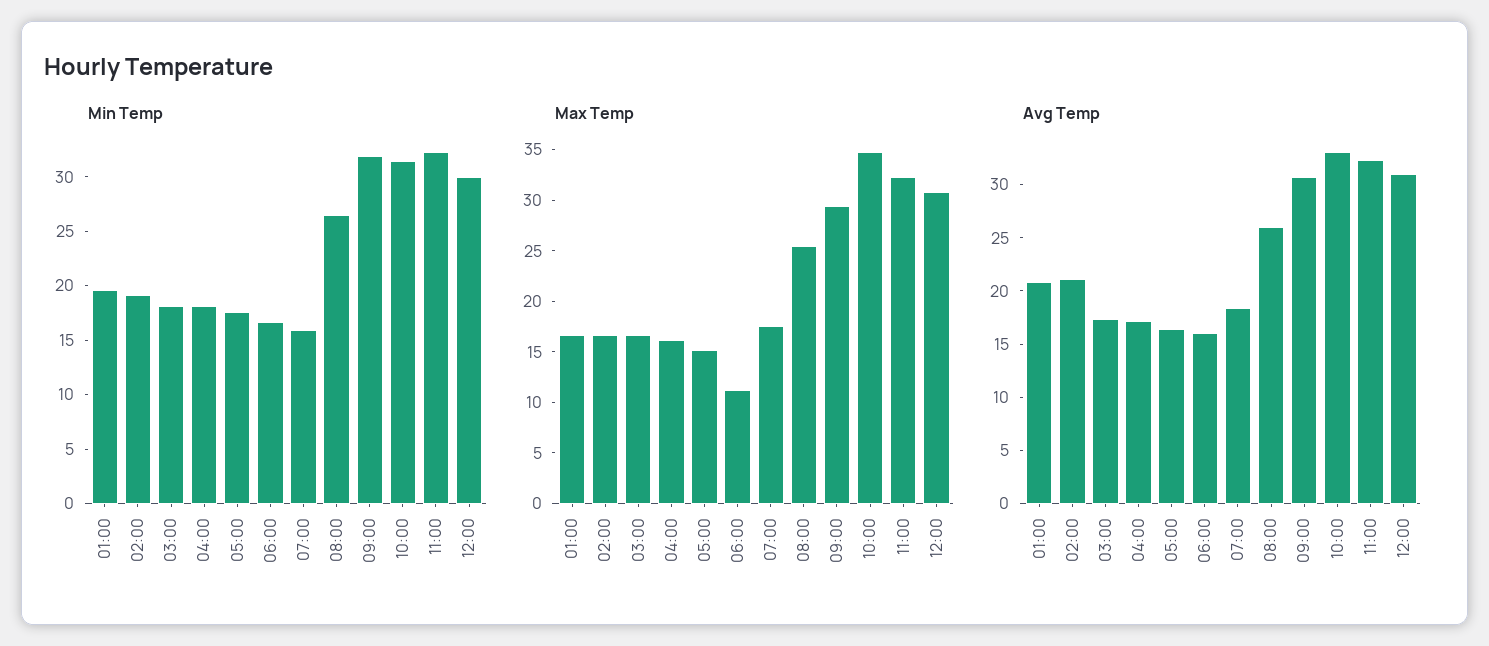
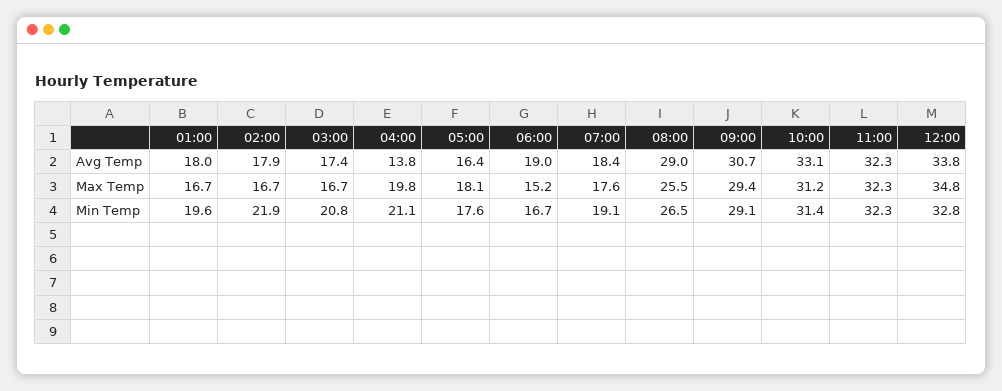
  {
    "Min Temp": {
      "01:00": 19.6,
-     "02:00": 19,
+     "02:00": 21.9,
-     "03:00": 18,
+     "03:00": 20.8,
-     "04:00": 18,
+     "04:00": 21.1,
      "05:00": 17.6,
      "06:00": 16.7,
-     "07:00": 16,
+     "07:00": 19.1,
      "08:00": 26.5,
-     "09:00": 32,
+     "09:00": 29.1,
      "10:00": 31.4,
      "11:00": 32.3,
-     "12:00": 30
+     "12:00": 32.8
    },
    "Max Temp": {
      "01:00": 16.7,
      "02:00": 16.7,
      "03:00": 16.7,
-     "04:00": 16,
+     "04:00": 19.8,
-     "05:00": 15,
+     "05:00": 18.1,
-     "06:00": 11,
+     "06:00": 15.2,
      "07:00": 17.6,
      "08:00": 25.5,
      "09:00": 29.4,
-     "10:00": 35,
+     "10:00": 31.2,
      "11:00": 32.3,
-     "12:00": 31
+     "12:00": 34.8
    },
    "Avg Temp": {
-     "01:00": 21,
+     "01:00": 18,
-     "02:00": 21,
+     "02:00": 17.9,
      "03:00": 17.4,
-     "04:00": 17,
+     "04:00": 13.8,
      "05:00": 16.4,
-     "06:00": 16,
+     "06:00": 19,
      "07:00": 18.4,
-     "08:00": 26,
+     "08:00": 29,
      "09:00": 30.7,
      "10:00": 33.1,
      "11:00": 32.3,
-     "12:00": 31
+     "12:00": 33.8
    }
  }

